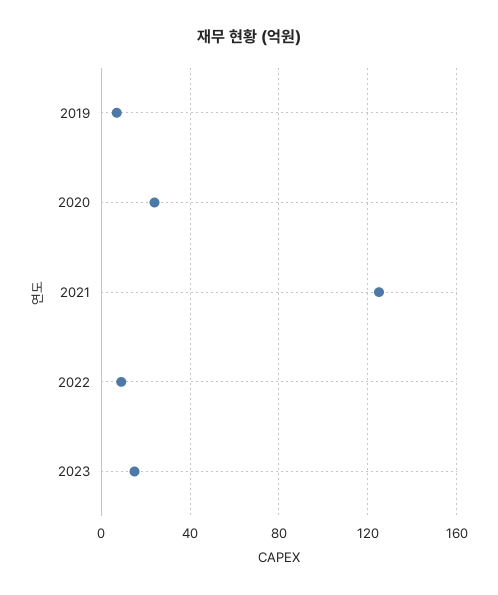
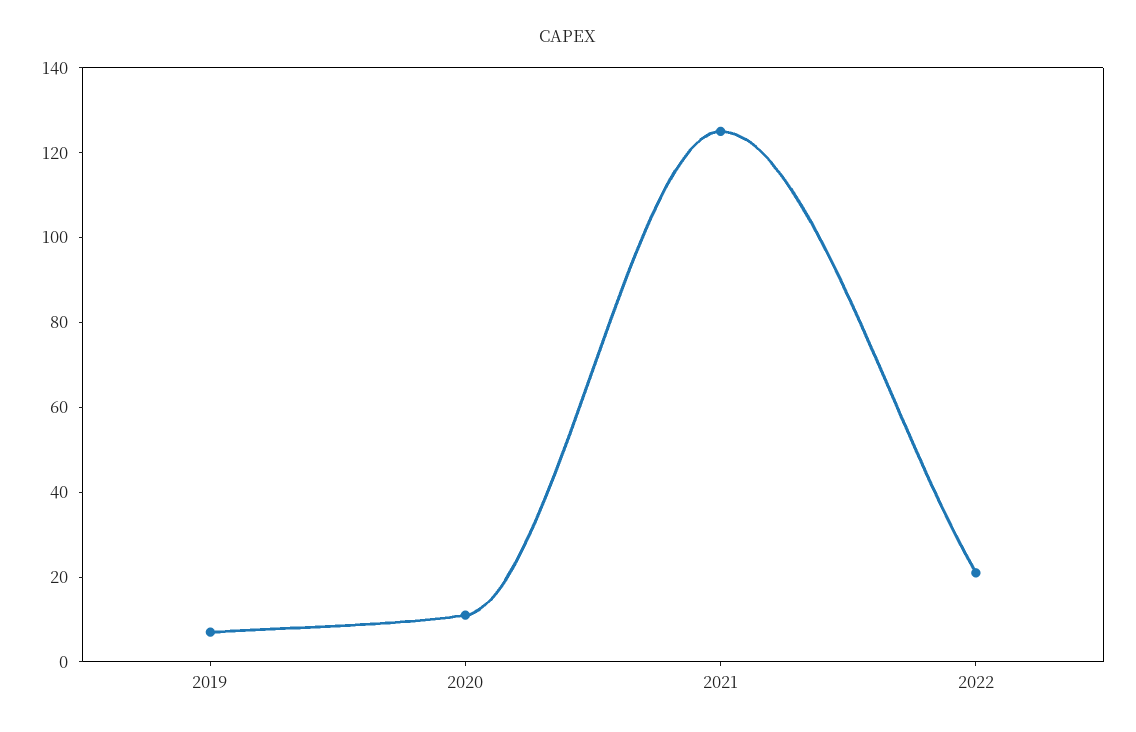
  {
    "2019": 5,
-   "2020": 25,
+   "2020": 10,
    "2021": 125,
-   "2022": 10,
+   "2022": 20
-   "2023": 15
  }

